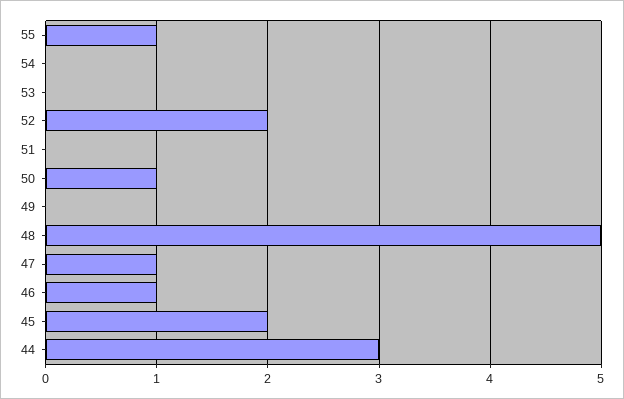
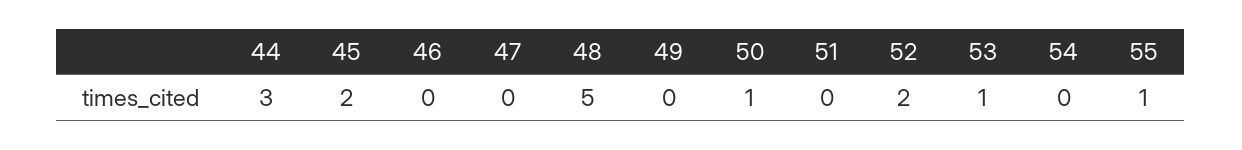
  {
    "55": 1,
    "54": 0,
-   "53": 0,
+   "53": 1,
    "52": 2,
    "51": 0,
    "50": 1,
    "49": 0,
    "48": 5,
-   "47": 1,
+   "47": 0,
-   "46": 1,
+   "46": 0,
    "45": 2,
    "44": 3
  }

